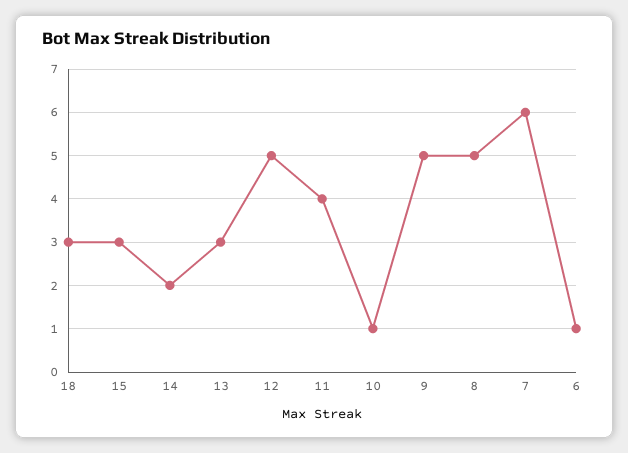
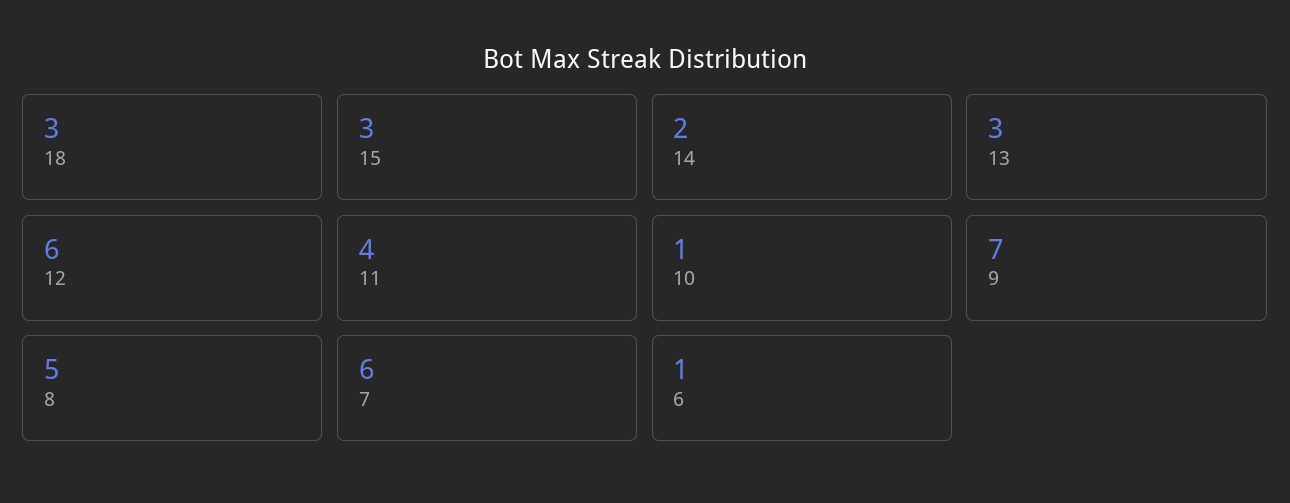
  {
    "18": 3,
    "15": 3,
    "14": 2,
    "13": 3,
-   "12": 5,
+   "12": 6,
    "11": 4,
    "10": 1,
-   "9": 5,
+   "9": 7,
    "8": 5,
    "7": 6,
    "6": 1
  }

